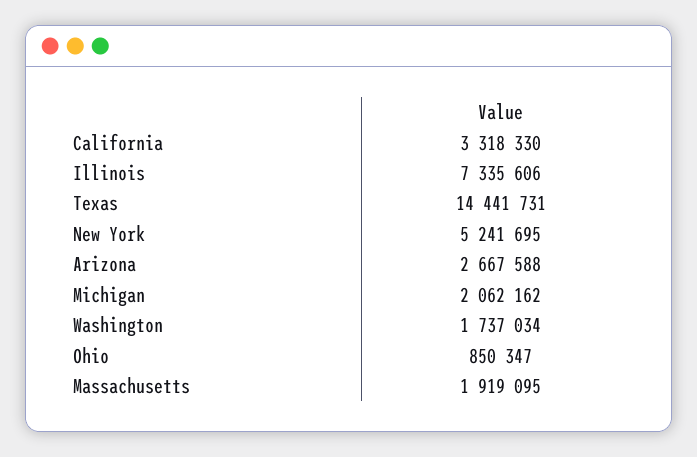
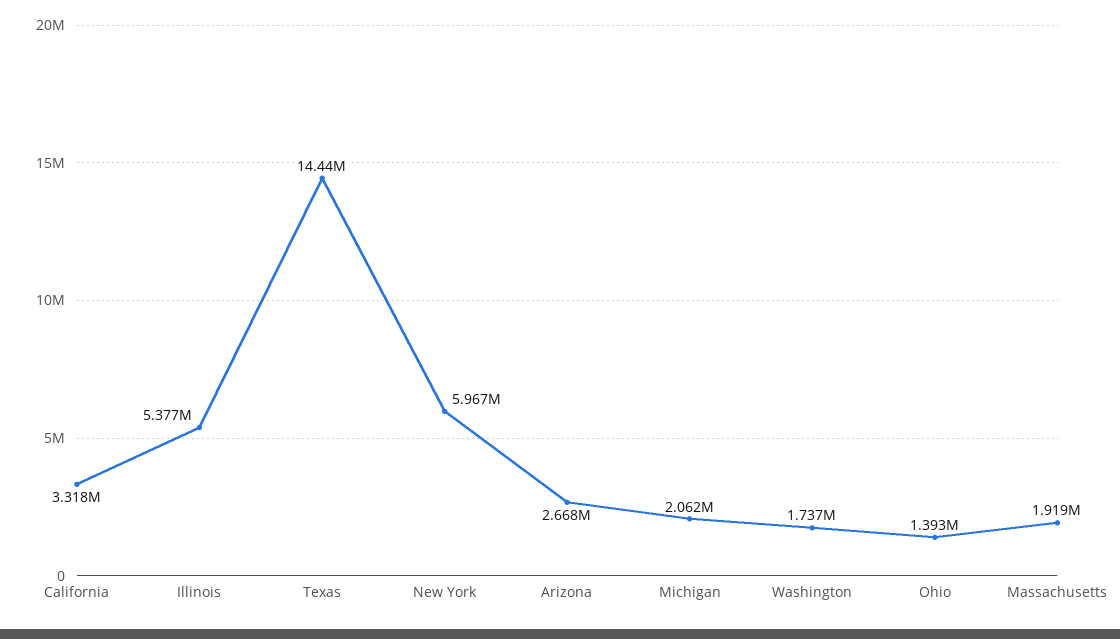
  {
    "California": 3318330,
-   "Illinois": 7335606,
+   "Illinois": 5377000,
    "Texas": 14441731,
-   "New York": 5241695,
+   "New York": 5967000,
    "Arizona": 2667588,
    "Michigan": 2062162,
    "Washington": 1737034,
-   "Ohio": 850347,
+   "Ohio": 1393000,
    "Massachusetts": 1919095
  }

